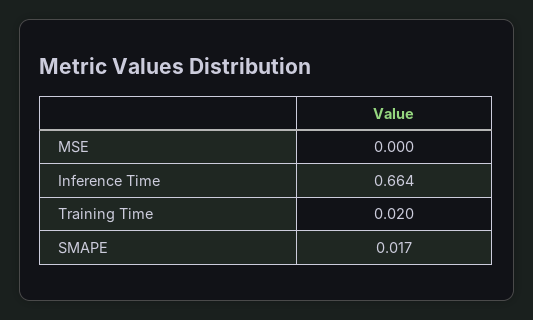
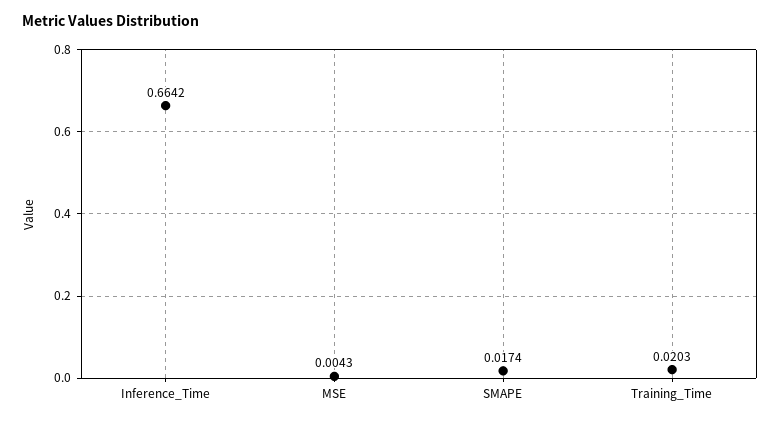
  {
-   "MSE": 0,
+   "MSE": 0.0043,
    "Inference Time": 0.6642,
    "Training Time": 0.0203,
    "SMAPE": 0.0174
  }

